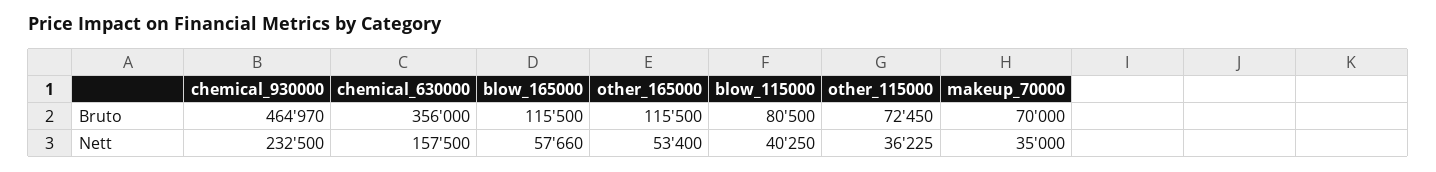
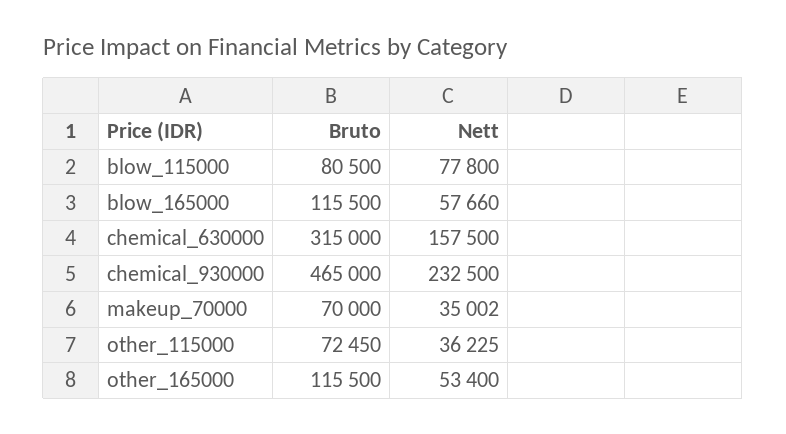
  {
    "chemical_930000": {
-     "Bruto": 464970,
+     "Bruto": 465000,
      "Nett": 232500
    },
    "chemical_630000": {
-     "Bruto": 356000,
+     "Bruto": 315000,
      "Nett": 157500
    },
    "blow_165000": {
      "Bruto": 115500,
      "Nett": 57660
    },
    "other_165000": {
      "Bruto": 115500,
      "Nett": 53400
    },
    "blow_115000": {
      "Bruto": 80500,
-     "Nett": 40250
+     "Nett": 77800
    },
    "other_115000": {
      "Bruto": 72450,
      "Nett": 36225
    },
    "makeup_70000": {
      "Bruto": 70000,
-     "Nett": 35000
+     "Nett": 35002
    }
  }

